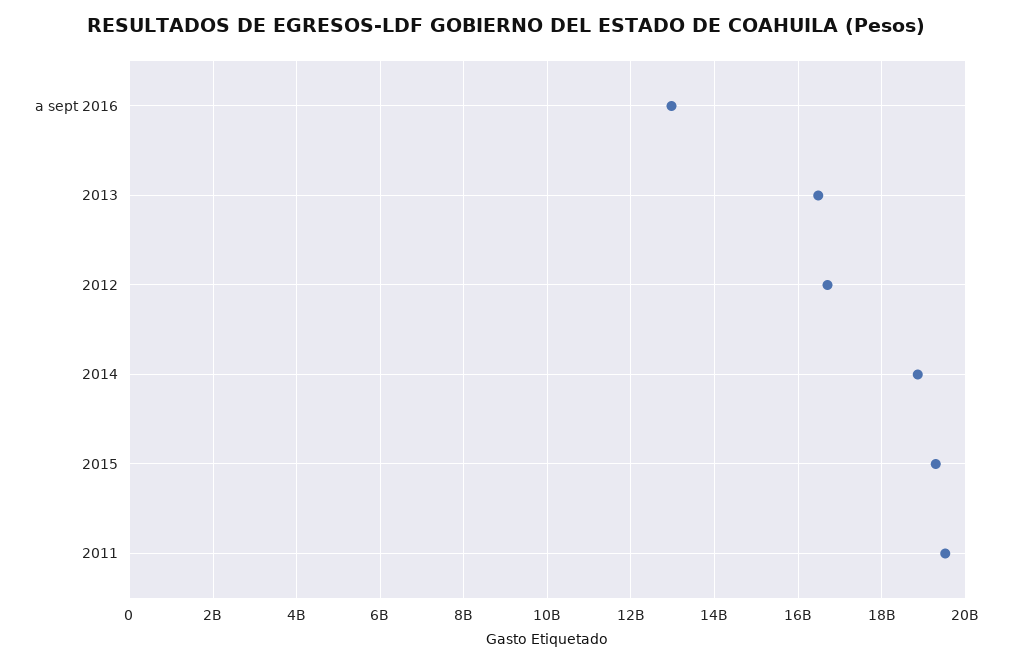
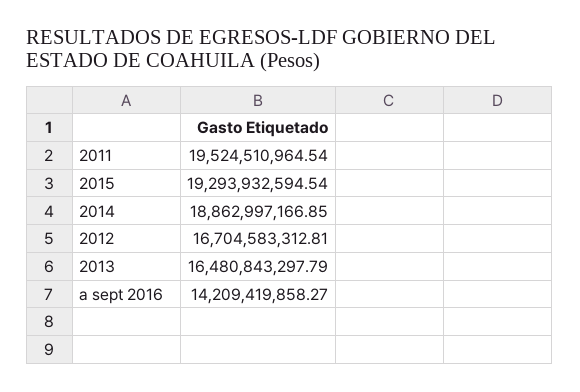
  {
-   "a sept 2016": 13000000000,
+   "a sept 2016": 14209419858.27,
    "2013": 16480843297.79,
    "2012": 16704583312.81,
    "2014": 18862997166.85,
    "2015": 19293932594.54,
    "2011": 19524510964.54
  }

